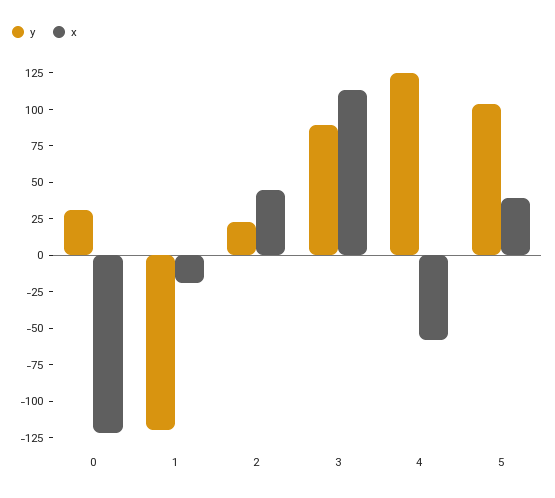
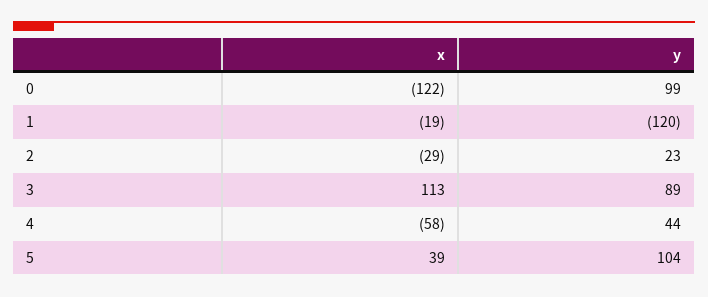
  {
    "y": {
-     "0": 25,
+     "0": 99,
      "1": -120,
      "2": 23,
      "3": 89,
-     "4": 125,
+     "4": 44,
      "5": 104
    },
    "x": {
      "0": -122,
      "1": -19,
-     "2": 50,
+     "2": -29,
      "3": 113,
      "4": -58,
      "5": 39
    }
  }

